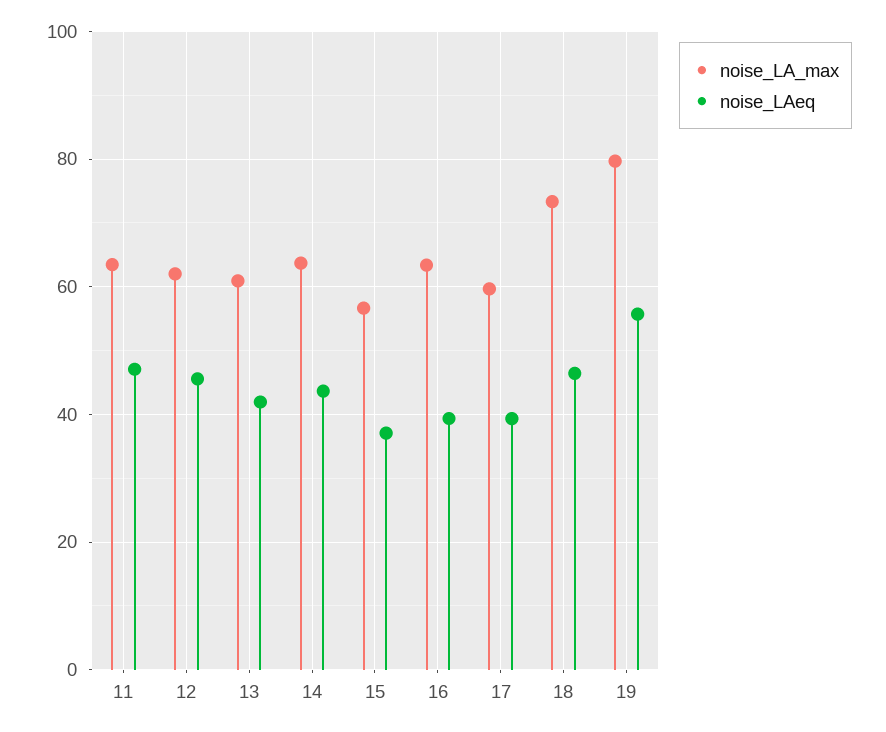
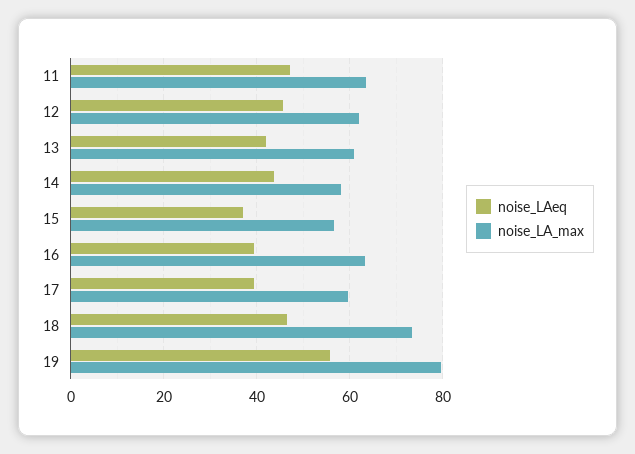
  {
    "noise_LA_max": {
      "11": 64,
      "12": 62,
      "13": 60,
-     "14": 64,
+     "14": 58,
      "15": 56,
      "16": 64,
      "17": 60,
      "18": 74,
      "19": 80
    },
    "noise_LAeq": {
      "11": 48,
      "12": 46,
      "13": 42,
      "14": 44,
      "15": 38,
      "16": 40,
      "17": 40,
      "18": 46,
      "19": 56
    }
  }

